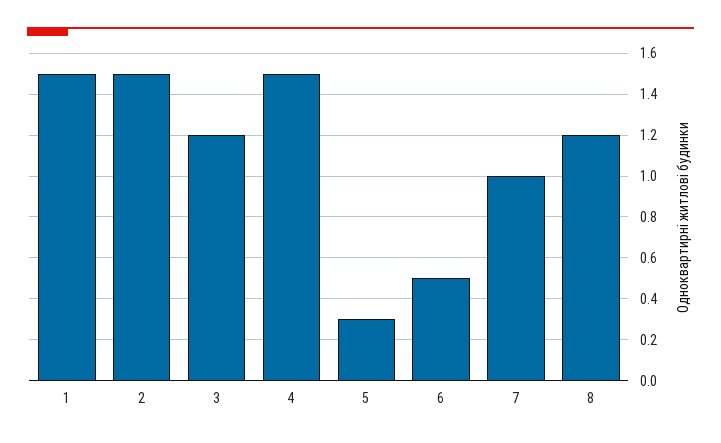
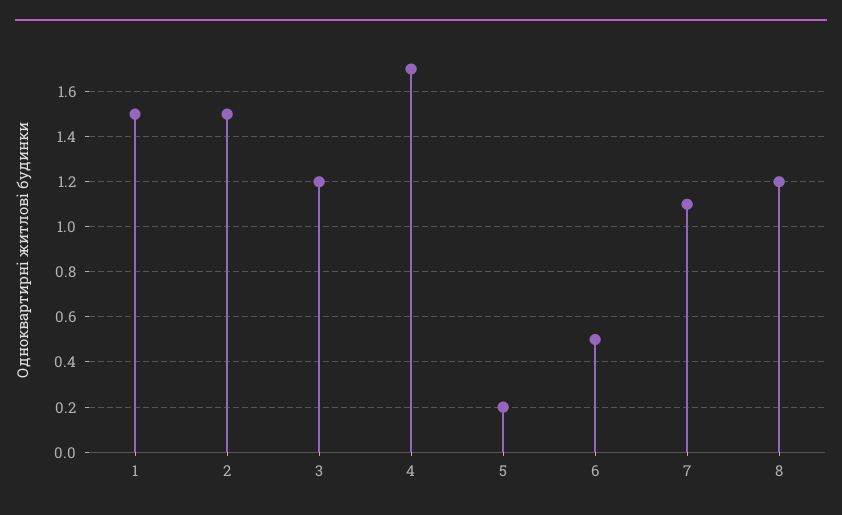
  {
    "1": 1.5,
    "2": 1.5,
    "3": 1.2,
-   "4": 1.5,
+   "4": 1.7,
-   "5": 0.3,
+   "5": 0.2,
    "6": 0.5,
-   "7": 1,
+   "7": 1.1,
    "8": 1.2
  }

